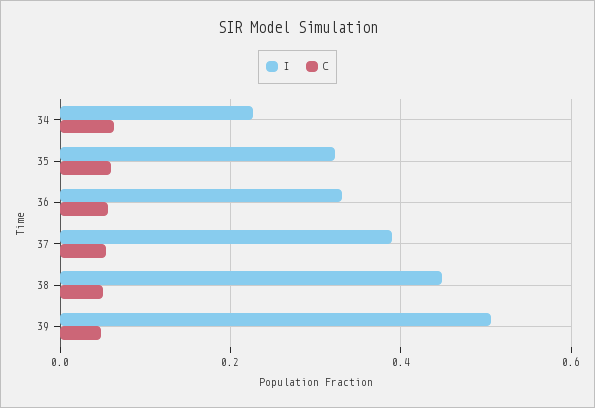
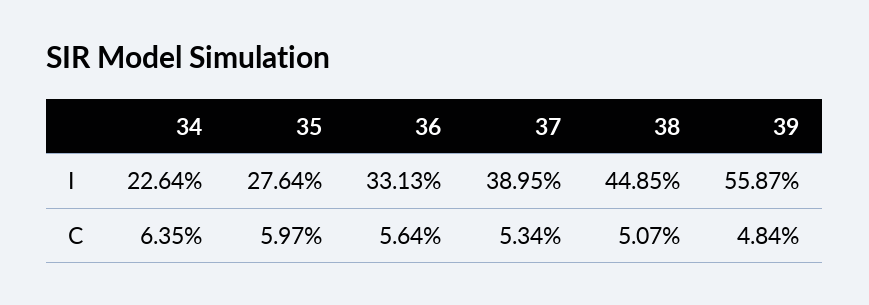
  {
    "I": {
      "34": 0.2264,
-     "35": 0.32,
+     "35": 0.2764,
      "36": 0.3313,
      "37": 0.3895,
      "38": 0.4485,
-     "39": 0.5
+     "39": 0.5587
    },
    "C": {
      "34": 0.0635,
      "35": 0.0597,
      "36": 0.0564,
      "37": 0.0534,
      "38": 0.0507,
      "39": 0.0484
    }
  }

